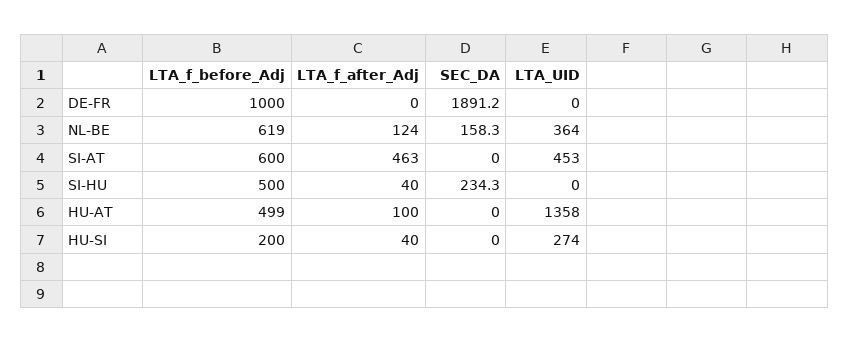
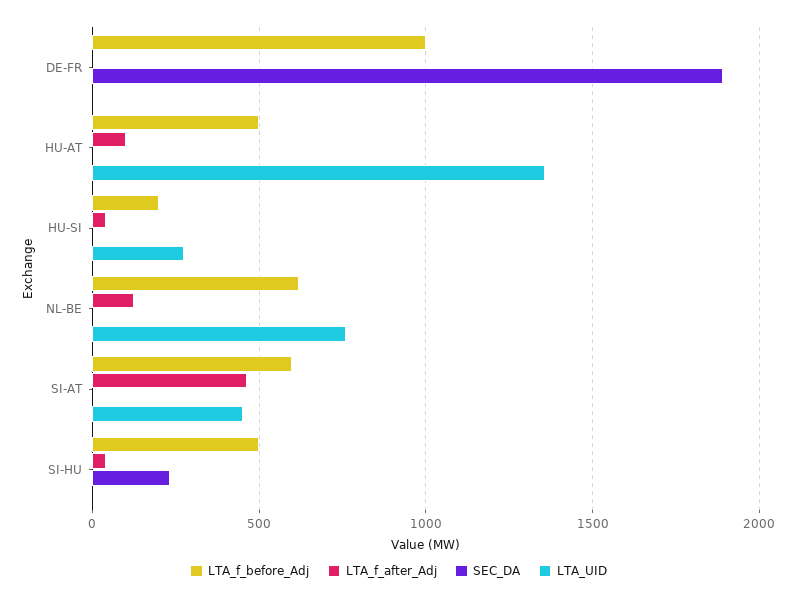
  {
    "LTA_f_before_Adj": {
      "DE-FR": 1000,
      "NL-BE": 619,
      "SI-AT": 600,
      "SI-HU": 500,
      "HU-AT": 499,
      "HU-SI": 200
    },
    "LTA_f_after_Adj": {
      "DE-FR": 0,
      "NL-BE": 124,
      "SI-AT": 463,
      "SI-HU": 40,
      "HU-AT": 100,
      "HU-SI": 40
    },
    "SEC_DA": {
      "DE-FR": 1891.2,
-     "NL-BE": 158.3,
+     "NL-BE": 0,
      "SI-AT": 0,
      "SI-HU": 234.3,
      "HU-AT": 0,
      "HU-SI": 0
    },
    "LTA_UID": {
      "DE-FR": 0,
-     "NL-BE": 364,
+     "NL-BE": 750,
      "SI-AT": 453,
      "SI-HU": 0,
      "HU-AT": 1358,
      "HU-SI": 274
    }
  }

